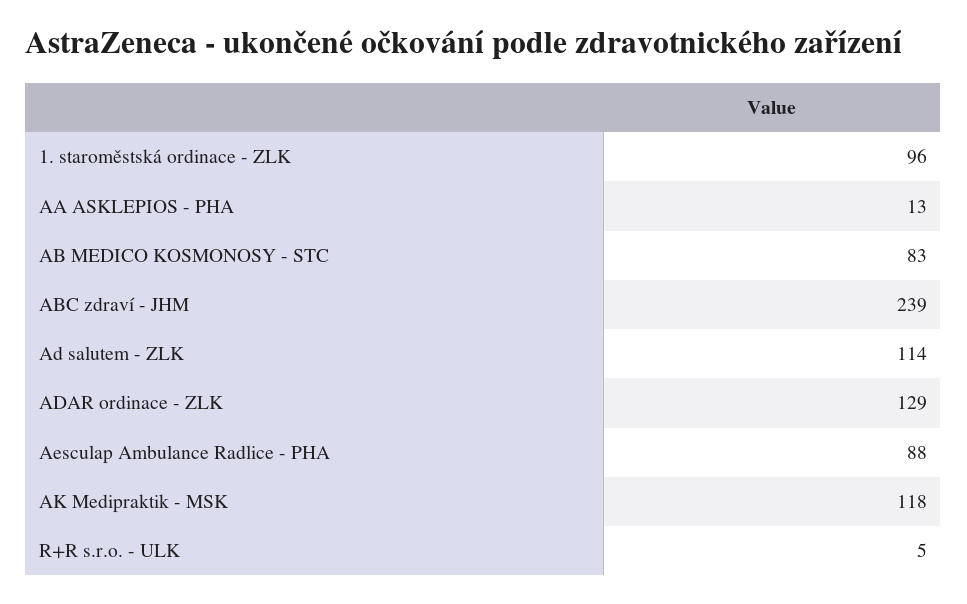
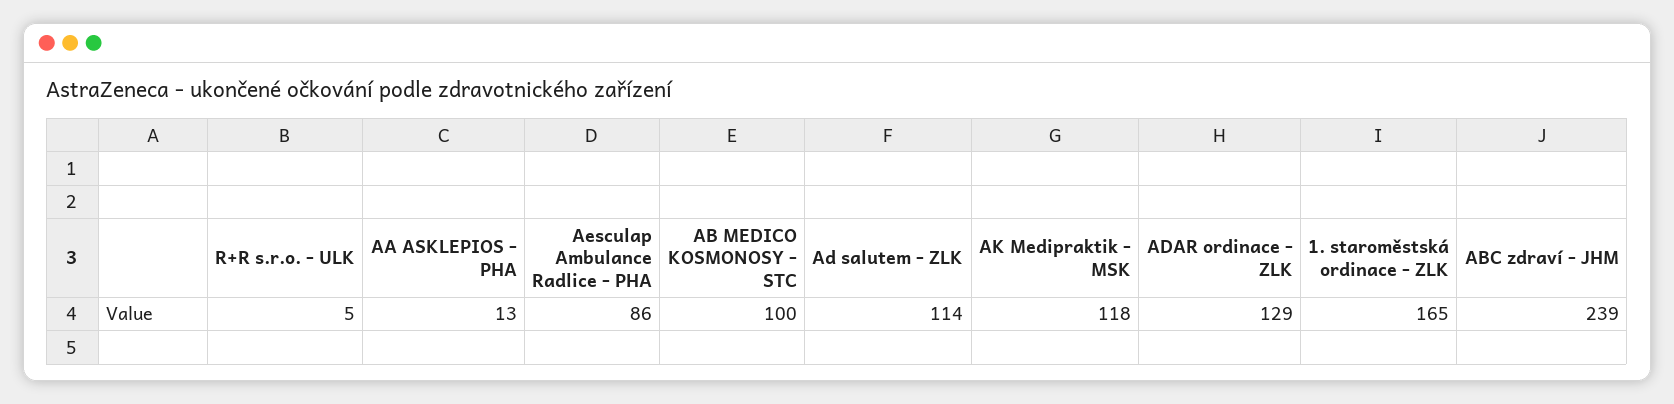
  {
-   "1. staroměstská ordinace - ZLK": 96,
+   "1. staroměstská ordinace - ZLK": 165,
    "AA ASKLEPIOS - PHA": 13,
-   "AB MEDICO KOSMONOSY - STC": 83,
+   "AB MEDICO KOSMONOSY - STC": 100,
    "ABC zdraví - JHM": 239,
    "Ad salutem - ZLK": 114,
    "ADAR ordinace - ZLK": 129,
-   "Aesculap Ambulance Radlice - PHA": 88,
+   "Aesculap Ambulance Radlice - PHA": 86,
    "AK Medipraktik - MSK": 118,
    "R+R s.r.o. - ULK": 5
  }

